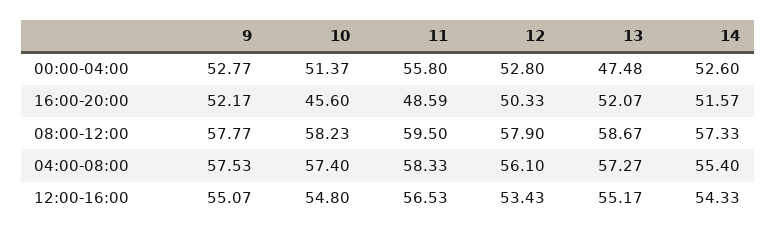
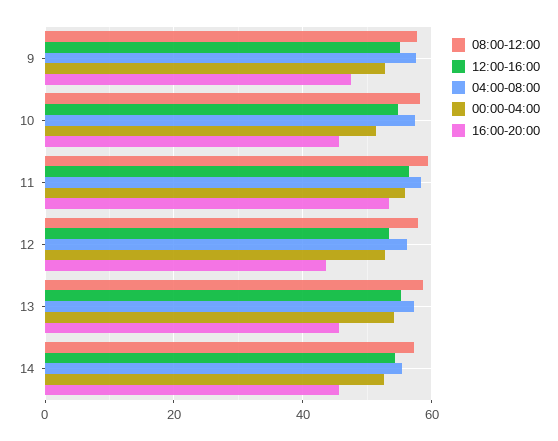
  {
    "00:00-04:00": {
      "9": 52.77,
      "10": 51.37,
      "11": 55.8,
      "12": 52.8,
-     "13": 47.48,
+     "13": 54,
      "14": 52.6
    },
    "16:00-20:00": {
-     "9": 52.17,
+     "9": 48,
      "10": 45.6,
-     "11": 48.59,
+     "11": 54,
-     "12": 50.33,
+     "12": 44,
-     "13": 52.07,
+     "13": 46,
-     "14": 51.57
+     "14": 46
    },
    "08:00-12:00": {
      "9": 57.77,
      "10": 58.23,
      "11": 59.5,
      "12": 57.9,
      "13": 58.67,
      "14": 57.33
    },
    "04:00-08:00": {
      "9": 57.53,
      "10": 57.4,
      "11": 58.33,
      "12": 56.1,
      "13": 57.27,
      "14": 55.4
    },
    "12:00-16:00": {
      "9": 55.07,
      "10": 54.8,
      "11": 56.53,
      "12": 53.43,
      "13": 55.17,
      "14": 54.33
    }
  }

